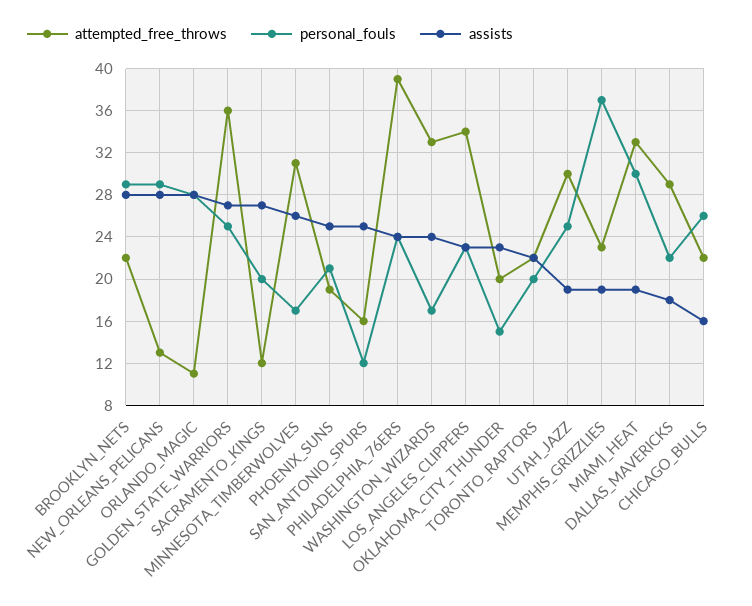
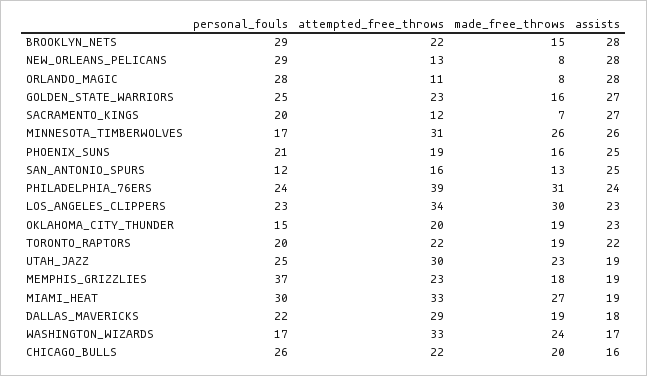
  {
    "attempted_free_throws": {
      "BROOKLYN_NETS": 22,
      "NEW_ORLEANS_PELICANS": 13,
      "ORLANDO_MAGIC": 11,
-     "GOLDEN_STATE_WARRIORS": 36,
+     "GOLDEN_STATE_WARRIORS": 23,
      "SACRAMENTO_KINGS": 12,
      "MINNESOTA_TIMBERWOLVES": 31,
      "PHOENIX_SUNS": 19,
      "SAN_ANTONIO_SPURS": 16,
      "PHILADELPHIA_76ERS": 39,
      "WASHINGTON_WIZARDS": 33,
      "LOS_ANGELES_CLIPPERS": 34,
      "OKLAHOMA_CITY_THUNDER": 20,
      "TORONTO_RAPTORS": 22,
      "UTAH_JAZZ": 30,
      "MEMPHIS_GRIZZLIES": 23,
      "MIAMI_HEAT": 33,
      "DALLAS_MAVERICKS": 29,
      "CHICAGO_BULLS": 22
    },
    "personal_fouls": {
      "BROOKLYN_NETS": 29,
      "NEW_ORLEANS_PELICANS": 29,
      "ORLANDO_MAGIC": 28,
      "GOLDEN_STATE_WARRIORS": 25,
      "SACRAMENTO_KINGS": 20,
      "MINNESOTA_TIMBERWOLVES": 17,
      "PHOENIX_SUNS": 21,
      "SAN_ANTONIO_SPURS": 12,
      "PHILADELPHIA_76ERS": 24,
      "WASHINGTON_WIZARDS": 17,
      "LOS_ANGELES_CLIPPERS": 23,
      "OKLAHOMA_CITY_THUNDER": 15,
      "TORONTO_RAPTORS": 20,
      "UTAH_JAZZ": 25,
      "MEMPHIS_GRIZZLIES": 37,
      "MIAMI_HEAT": 30,
      "DALLAS_MAVERICKS": 22,
      "CHICAGO_BULLS": 26
    },
    "assists": {
      "BROOKLYN_NETS": 28,
      "NEW_ORLEANS_PELICANS": 28,
      "ORLANDO_MAGIC": 28,
      "GOLDEN_STATE_WARRIORS": 27,
      "SACRAMENTO_KINGS": 27,
      "MINNESOTA_TIMBERWOLVES": 26,
      "PHOENIX_SUNS": 25,
      "SAN_ANTONIO_SPURS": 25,
      "PHILADELPHIA_76ERS": 24,
-     "WASHINGTON_WIZARDS": 24,
+     "WASHINGTON_WIZARDS": 17,
      "LOS_ANGELES_CLIPPERS": 23,
      "OKLAHOMA_CITY_THUNDER": 23,
      "TORONTO_RAPTORS": 22,
      "UTAH_JAZZ": 19,
      "MEMPHIS_GRIZZLIES": 19,
      "MIAMI_HEAT": 19,
      "DALLAS_MAVERICKS": 18,
      "CHICAGO_BULLS": 16
-   }
+   },
+   "made_free_throws": {
+     "BROOKLYN_NETS": 15,
+     "NEW_ORLEANS_PELICANS": 8,
+     "ORLANDO_MAGIC": 8,
+     "GOLDEN_STATE_WARRIORS": 16,
+     "SACRAMENTO_KINGS": 7,
+     "MINNESOTA_TIMBERWOLVES": 26,
+     "PHOENIX_SUNS": 16,
+     "SAN_ANTONIO_SPURS": 13,
+     "PHILADELPHIA_76ERS": 31,
+     "LOS_ANGELES_CLIPPERS": 30,
+     "OKLAHOMA_CITY_THUNDER": 19,
+     "TORONTO_RAPTORS": 19,
+     "UTAH_JAZZ": 23,
+     "MEMPHIS_GRIZZLIES": 18,
+     "MIAMI_HEAT": 27,
+     "DALLAS_MAVERICKS": 19,
+     "WASHINGTON_WIZARDS": 24,
+     "CHICAGO_BULLS": 20
+   }
  }

